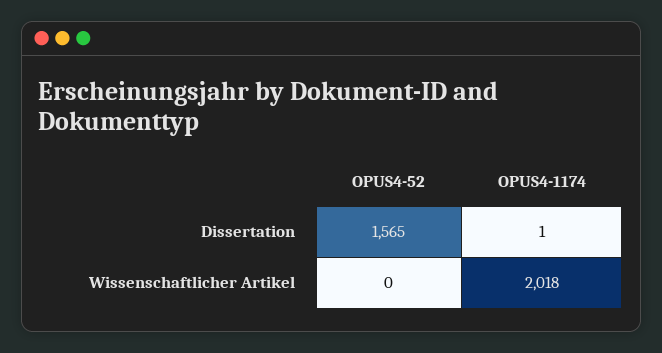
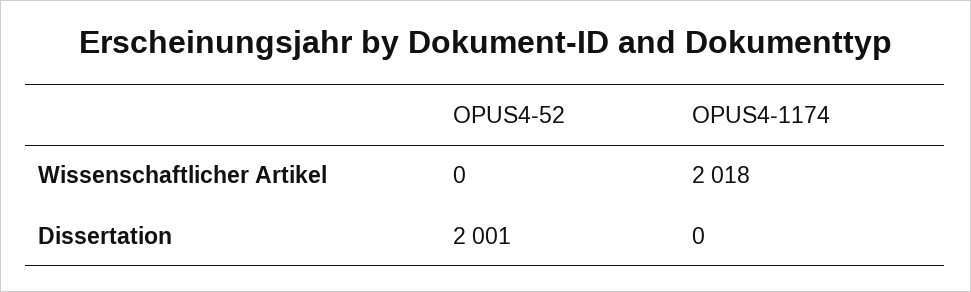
  {
    "OPUS4-52": {
-     "Dissertation": 1565,
+     "Dissertation": 2001,
      "Wissenschaftlicher Artikel": 0
    },
    "OPUS4-1174": {
-     "Dissertation": 1,
+     "Dissertation": 0,
      "Wissenschaftlicher Artikel": 2018
    }
  }

